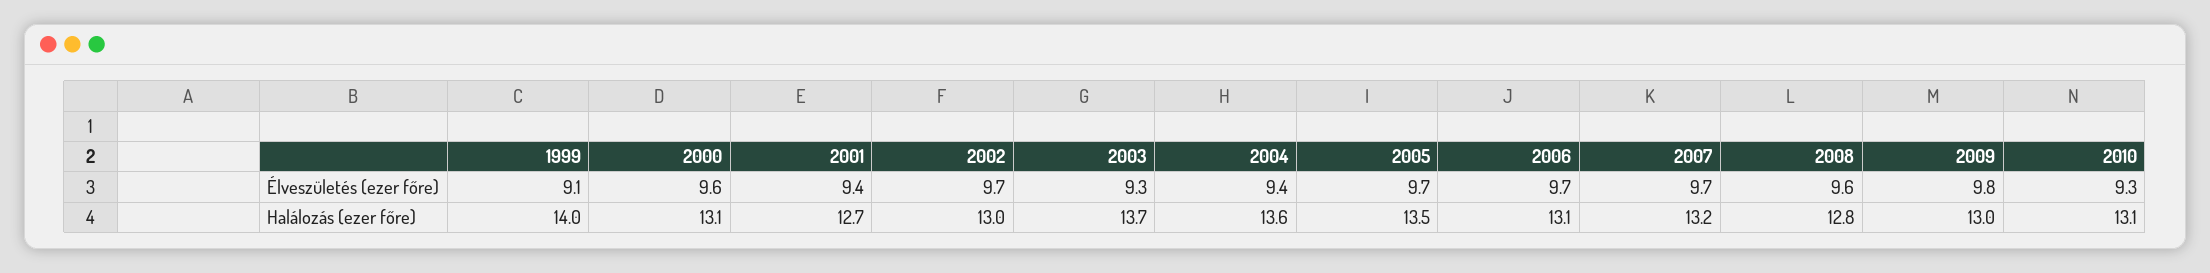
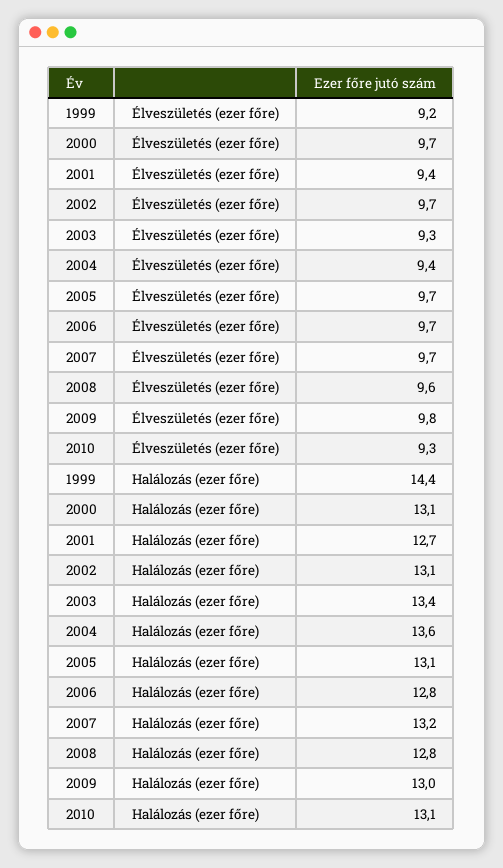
  {
    "1999": {
-     "Élveszületés (ezer főre)": 9.1,
+     "Élveszületés (ezer főre)": 9.2,
-     "Halálozás (ezer főre)": 14
+     "Halálozás (ezer főre)": 14.4
    },
    "2000": {
-     "Élveszületés (ezer főre)": 9.6,
+     "Élveszületés (ezer főre)": 9.7,
      "Halálozás (ezer főre)": 13.1
    },
    "2001": {
      "Élveszületés (ezer főre)": 9.4,
      "Halálozás (ezer főre)": 12.7
    },
    "2002": {
      "Élveszületés (ezer főre)": 9.7,
-     "Halálozás (ezer főre)": 13
+     "Halálozás (ezer főre)": 13.1
    },
    "2003": {
      "Élveszületés (ezer főre)": 9.3,
-     "Halálozás (ezer főre)": 13.7
+     "Halálozás (ezer főre)": 13.4
    },
    "2004": {
      "Élveszületés (ezer főre)": 9.4,
      "Halálozás (ezer főre)": 13.6
    },
    "2005": {
      "Élveszületés (ezer főre)": 9.7,
-     "Halálozás (ezer főre)": 13.5
+     "Halálozás (ezer főre)": 13.1
    },
    "2006": {
      "Élveszületés (ezer főre)": 9.7,
-     "Halálozás (ezer főre)": 13.1
+     "Halálozás (ezer főre)": 12.8
    },
    "2007": {
      "Élveszületés (ezer főre)": 9.7,
      "Halálozás (ezer főre)": 13.2
    },
    "2008": {
      "Élveszületés (ezer főre)": 9.6,
      "Halálozás (ezer főre)": 12.8
    },
    "2009": {
      "Élveszületés (ezer főre)": 9.8,
      "Halálozás (ezer főre)": 13
    },
    "2010": {
      "Élveszületés (ezer főre)": 9.3,
      "Halálozás (ezer főre)": 13.1
    }
  }

